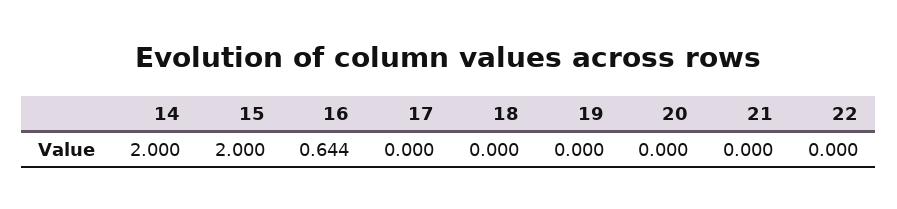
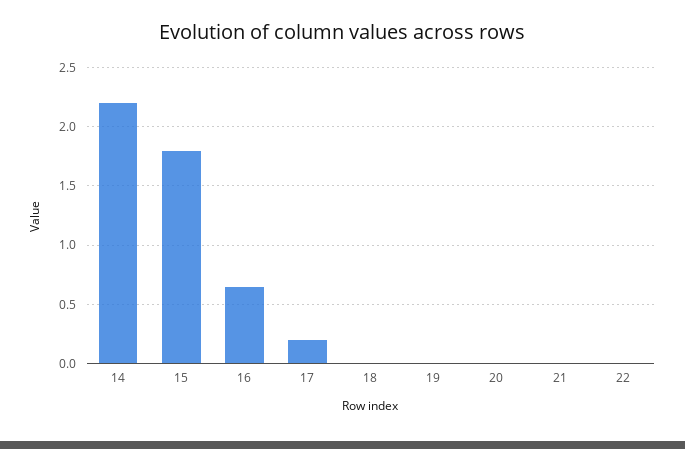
  {
-   "14": 2,
+   "14": 2.2,
-   "15": 2,
+   "15": 1.8,
    "16": 0.644,
-   "17": 0,
+   "17": 0.2,
    "18": 0,
    "19": 0,
    "20": 0,
    "21": 0,
    "22": 0
  }

